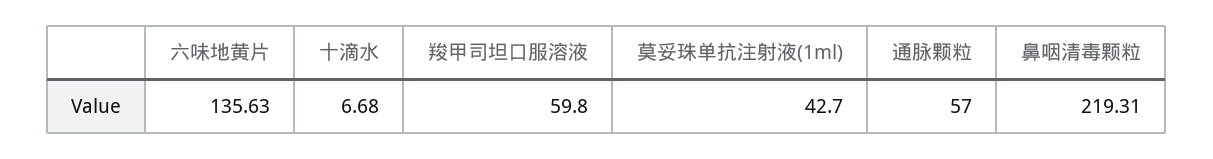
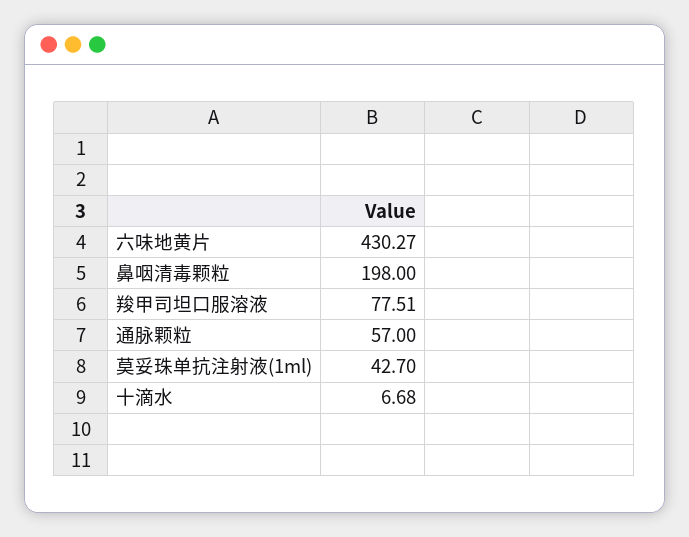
  {
-   "六味地黄片": 135.63,
+   "六味地黄片": 430.27,
    "十滴水": 6.68,
-   "羧甲司坦口服溶液": 59.8,
+   "羧甲司坦口服溶液": 77.51,
    "莫妥珠单抗注射液(1ml)": 42.7,
    "通脉颗粒": 57,
-   "鼻咽清毒颗粒": 219.31
+   "鼻咽清毒颗粒": 198
  }

